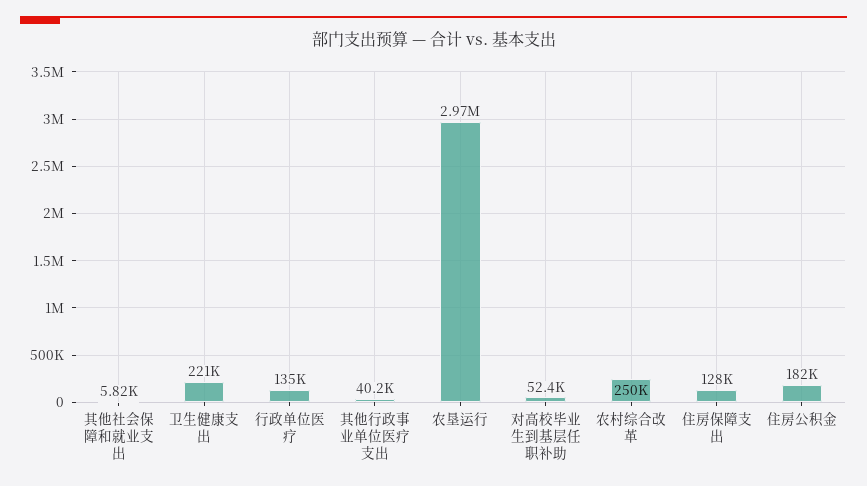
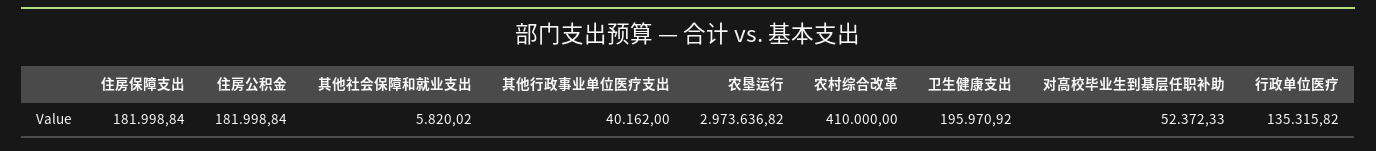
  {
    "其他社会保障和就业支出": 5820.02,
-   "卫生健康支出": 221000,
+   "卫生健康支出": 195970.92,
    "行政单位医疗": 135315.82,
    "其他行政事业单位医疗支出": 40162,
    "农垦运行": 2973636.82,
    "对高校毕业生到基层任职补助": 52372.33,
-   "农村综合改革": 250000,
+   "农村综合改革": 410000,
-   "住房保障支出": 128000,
+   "住房保障支出": 181998.84,
    "住房公积金": 181998.84
  }

